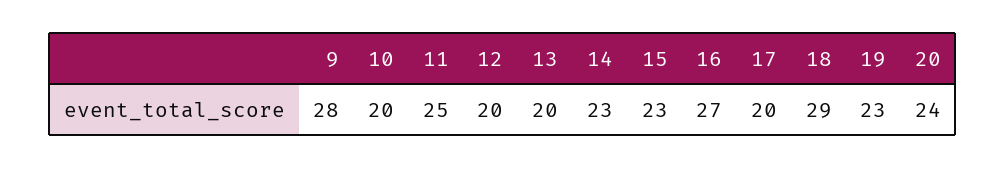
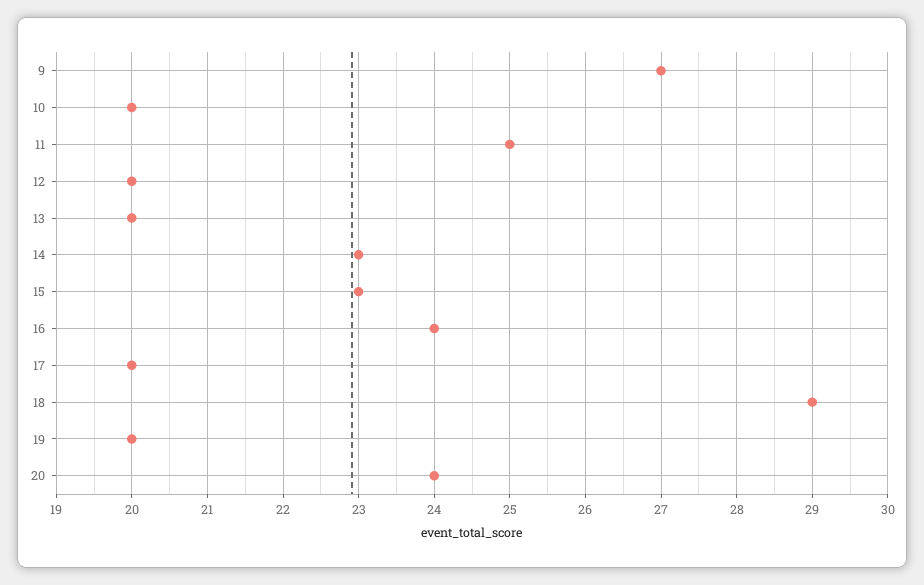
  {
-   "9": 28,
+   "9": 27,
    "10": 20,
    "11": 25,
    "12": 20,
    "13": 20,
    "14": 23,
    "15": 23,
-   "16": 27,
+   "16": 24,
    "17": 20,
    "18": 29,
-   "19": 23,
+   "19": 20,
    "20": 24
  }

